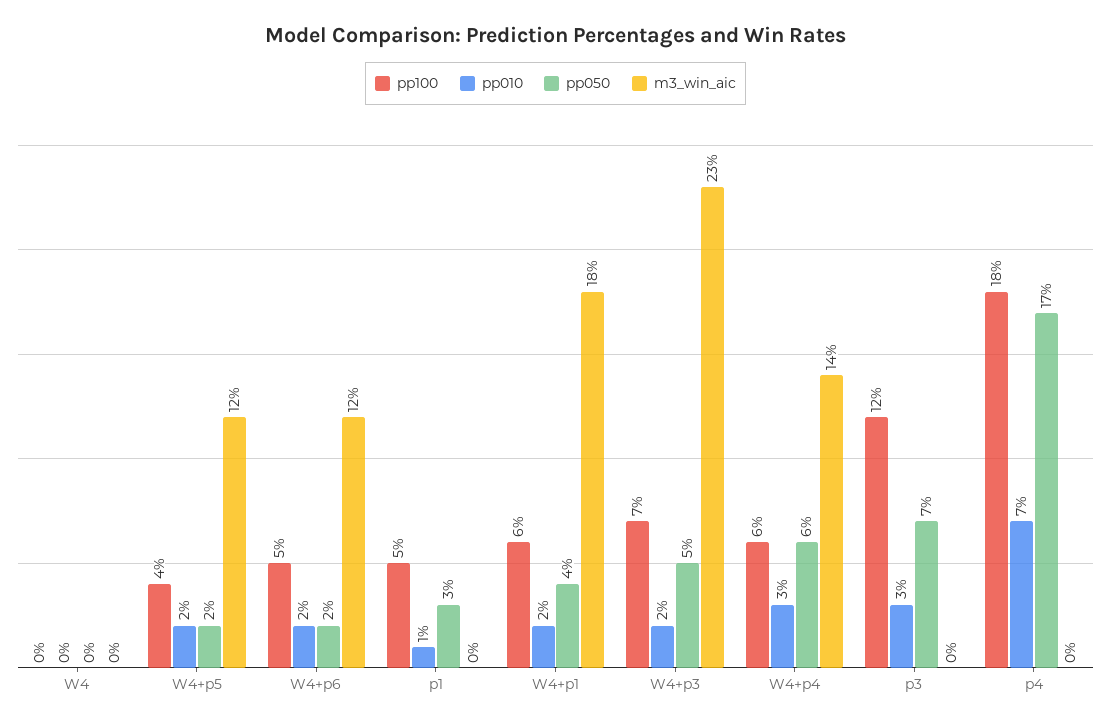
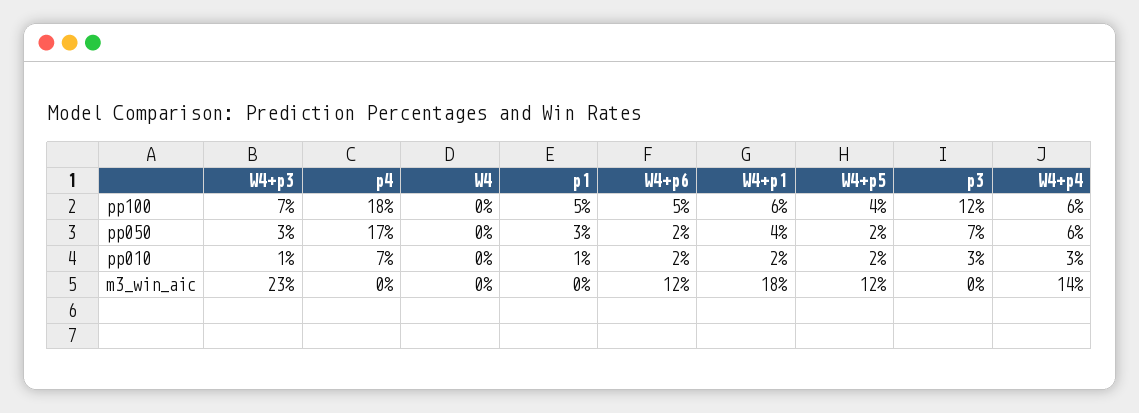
  {
    "pp100": {
      "W4": 0,
      "W4+p5": 4,
      "W4+p6": 5,
      "p1": 5,
      "W4+p1": 6,
      "W4+p3": 7,
      "W4+p4": 6,
      "p3": 12,
      "p4": 18
    },
    "pp010": {
      "W4": 0,
      "W4+p5": 2,
      "W4+p6": 2,
      "p1": 1,
      "W4+p1": 2,
-     "W4+p3": 2,
+     "W4+p3": 1,
      "W4+p4": 3,
      "p3": 3,
      "p4": 7
    },
    "pp050": {
      "W4": 0,
      "W4+p5": 2,
      "W4+p6": 2,
      "p1": 3,
      "W4+p1": 4,
-     "W4+p3": 5,
+     "W4+p3": 3,
      "W4+p4": 6,
      "p3": 7,
      "p4": 17
    },
    "m3_win_aic": {
      "W4": 0,
      "W4+p5": 12,
      "W4+p6": 12,
      "p1": 0,
      "W4+p1": 18,
      "W4+p3": 23,
      "W4+p4": 14,
      "p3": 0,
      "p4": 0
    }
  }

